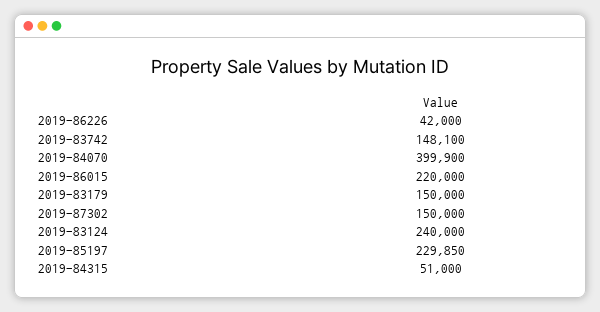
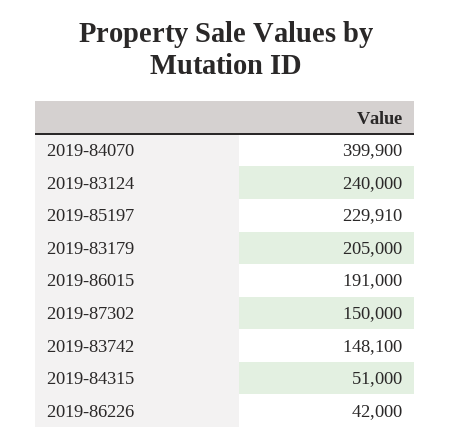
  {
    "2019-86226": 42000,
    "2019-83742": 148100,
    "2019-84070": 399900,
-   "2019-86015": 220000,
+   "2019-86015": 191000,
-   "2019-83179": 150000,
+   "2019-83179": 205000,
    "2019-87302": 150000,
    "2019-83124": 240000,
-   "2019-85197": 229850,
+   "2019-85197": 229910,
    "2019-84315": 51000
  }

